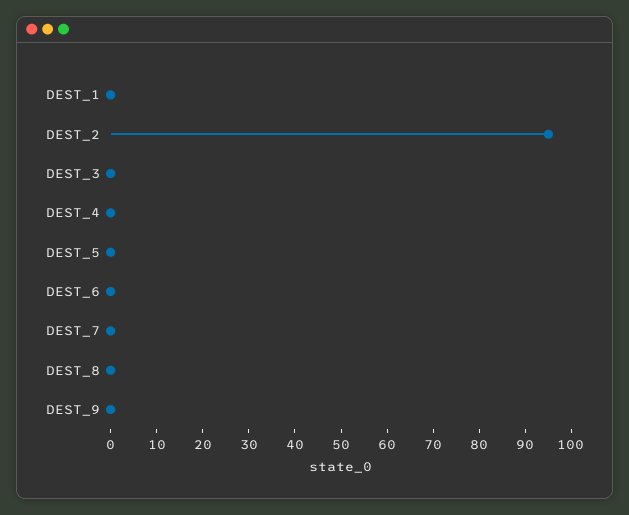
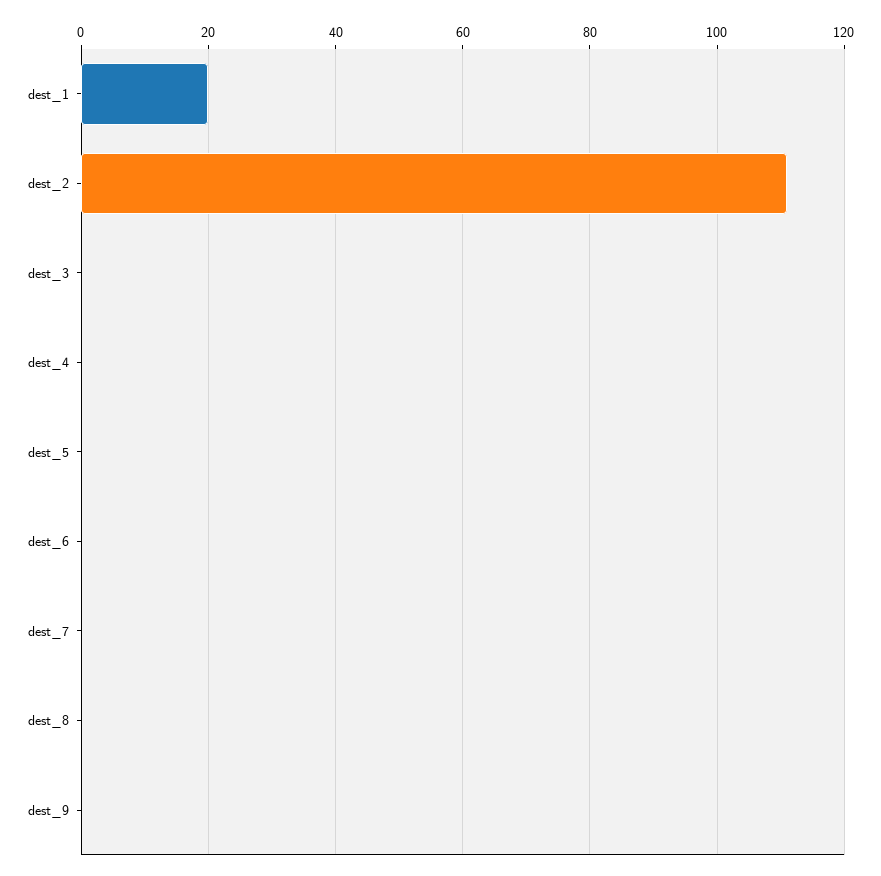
  {
-   "DEST_1": 0,
+   "DEST_1": 20,
-   "DEST_2": 95,
+   "DEST_2": 110,
    "DEST_3": 0,
    "DEST_4": 0,
    "DEST_5": 0,
    "DEST_6": 0,
    "DEST_7": 0,
    "DEST_8": 0,
    "DEST_9": 0
  }

